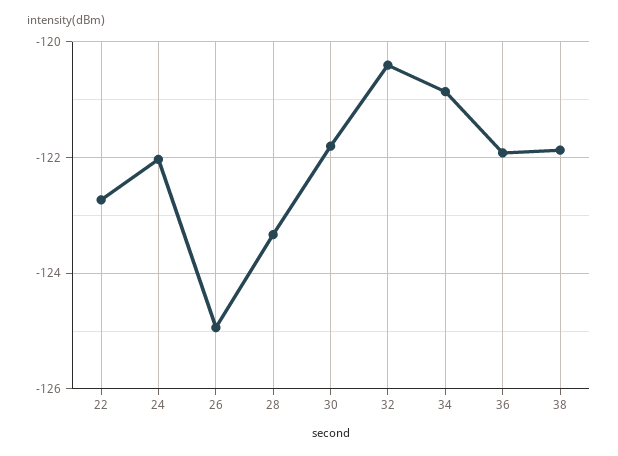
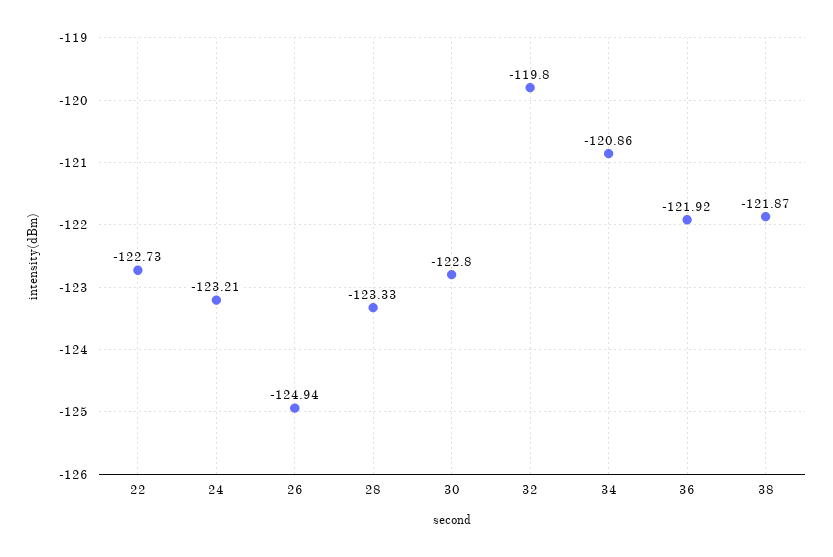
  {
    "22": -122.73,
-   "24": -122,
+   "24": -123.21,
    "26": -124.94,
    "28": -123.33,
-   "30": -121.8,
+   "30": -122.8,
-   "32": -120.4,
+   "32": -119.8,
    "34": -120.86,
    "36": -121.92,
    "38": -121.87
  }

